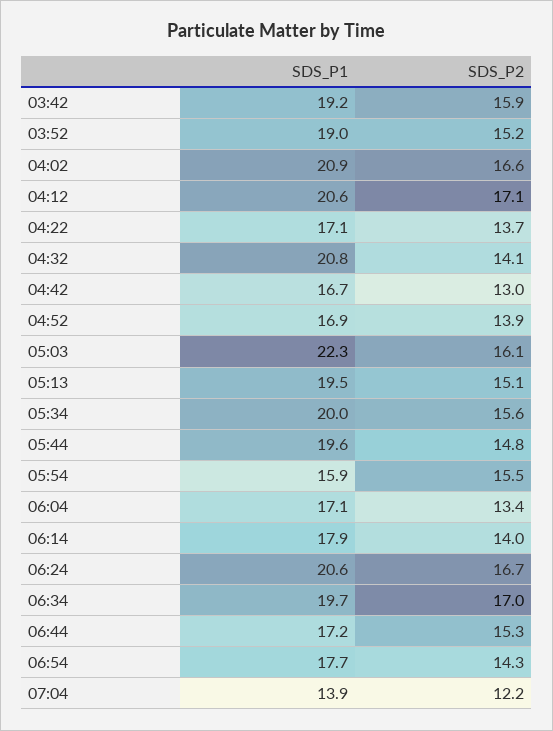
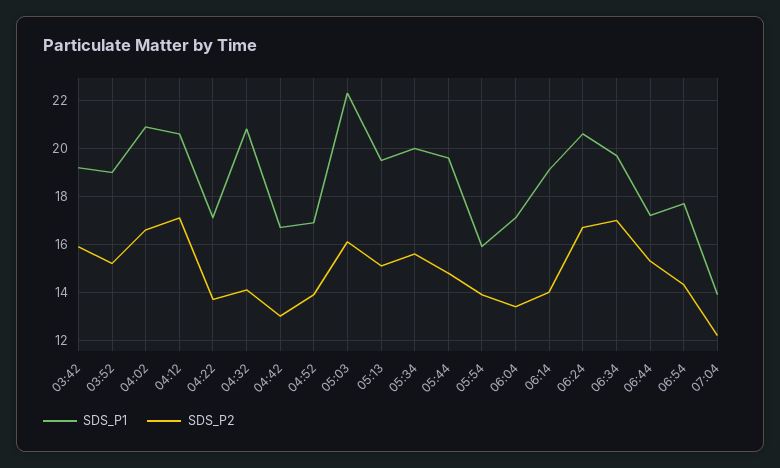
  {
    "SDS_P1": {
      "03:42": 19.2,
      "03:52": 19,
      "04:02": 20.9,
      "04:12": 20.6,
      "04:22": 17.1,
      "04:32": 20.8,
      "04:42": 16.7,
      "04:52": 16.9,
      "05:03": 22.3,
      "05:13": 19.5,
      "05:34": 20,
      "05:44": 19.6,
      "05:54": 15.9,
      "06:04": 17.1,
-     "06:14": 17.9,
+     "06:14": 19,
      "06:24": 20.6,
      "06:34": 19.7,
      "06:44": 17.2,
      "06:54": 17.7,
      "07:04": 13.9
    },
    "SDS_P2": {
      "03:42": 15.9,
      "03:52": 15.2,
      "04:02": 16.6,
      "04:12": 17.1,
      "04:22": 13.7,
      "04:32": 14.1,
      "04:42": 13,
      "04:52": 13.9,
      "05:03": 16.1,
      "05:13": 15.1,
      "05:34": 15.6,
      "05:44": 14.8,
-     "05:54": 15.5,
+     "05:54": 14,
      "06:04": 13.4,
      "06:14": 14,
      "06:24": 16.7,
      "06:34": 17,
      "06:44": 15.3,
      "06:54": 14.3,
      "07:04": 12.2
    }
  }

